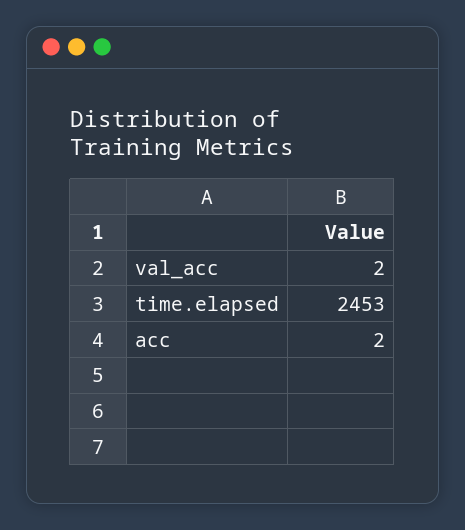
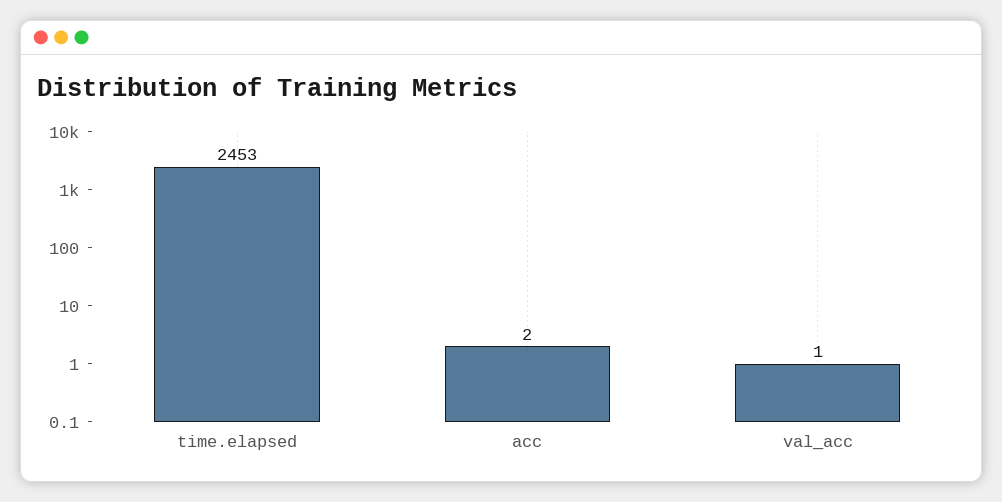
  {
-   "val_acc": 2,
+   "val_acc": 1,
    "time.elapsed": 2453,
    "acc": 2
  }

